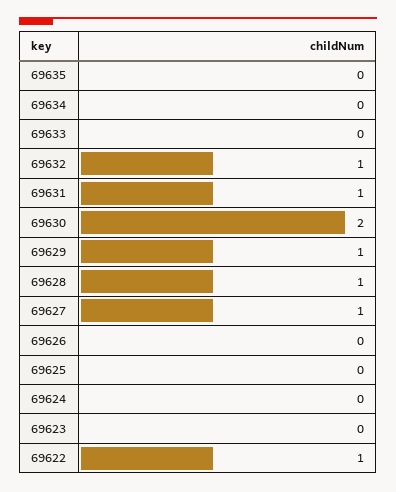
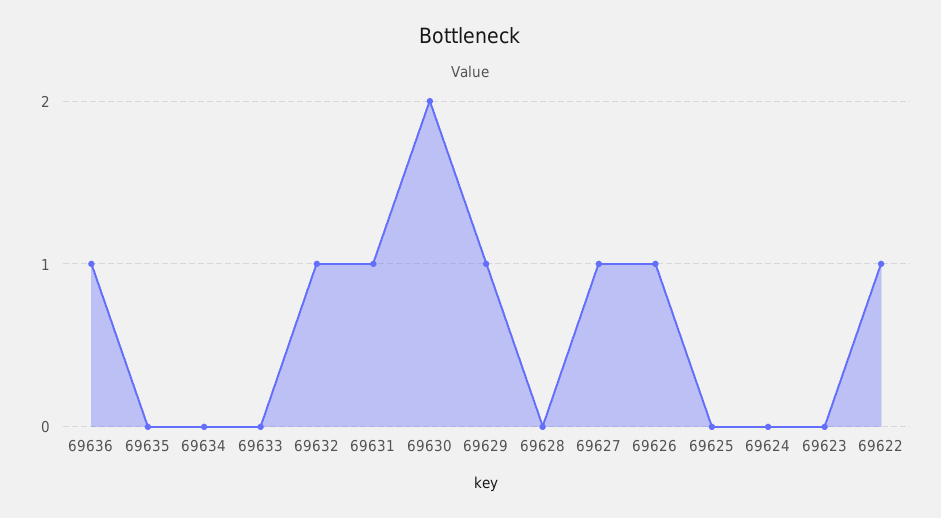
  {
    "69635": 0,
    "69634": 0,
    "69633": 0,
    "69632": 1,
    "69631": 1,
    "69630": 2,
    "69629": 1,
-   "69628": 1,
+   "69628": 0,
    "69627": 1,
-   "69626": 0,
+   "69626": 1,
    "69625": 0,
    "69624": 0,
    "69623": 0,
-   "69622": 1
+   "69622": 1,
+   "69636": 1
  }

